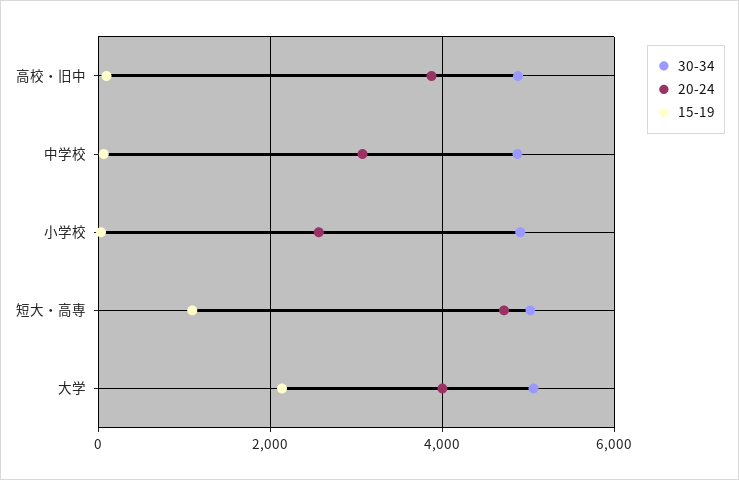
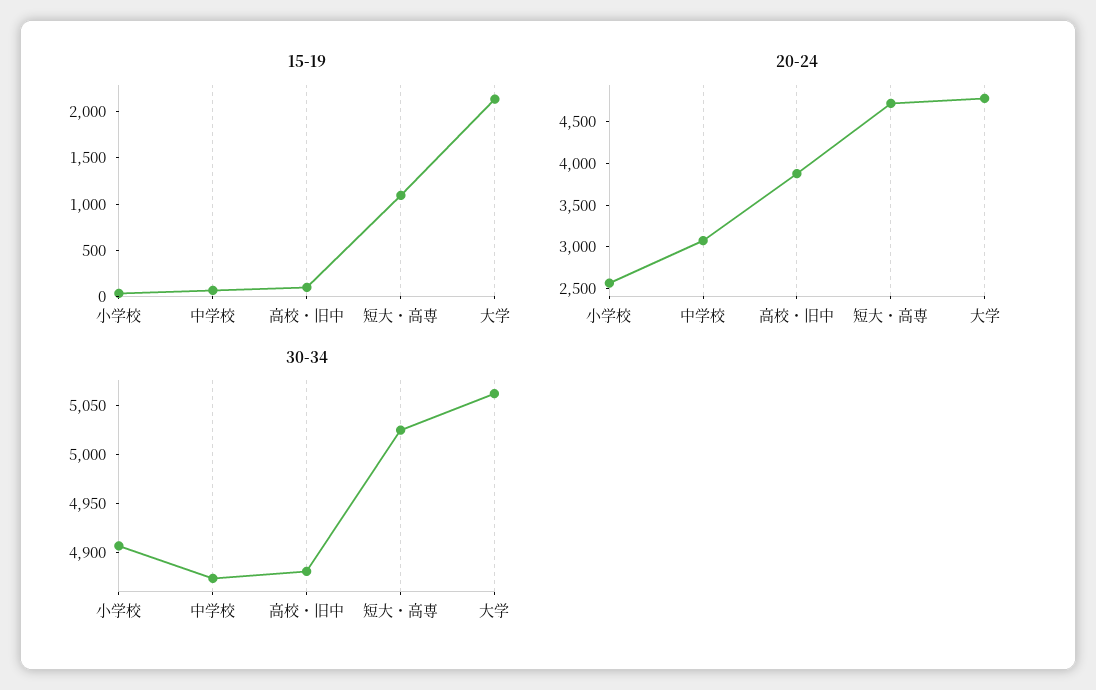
  {
    "30-34": {
      "高校・旧中": 4880,
      "中学校": 4870,
      "小学校": 4910,
      "短大・高専": 5030,
      "大学": 5060
    },
    "20-24": {
      "高校・旧中": 3900,
      "中学校": 3100,
      "小学校": 2600,
      "短大・高専": 4700,
-     "大学": 4000
+     "大学": 4800
    },
    "15-19": {
      "高校・旧中": 100,
      "中学校": 100,
      "小学校": 0,
      "短大・高専": 1100,
      "大学": 2100
    }
  }

